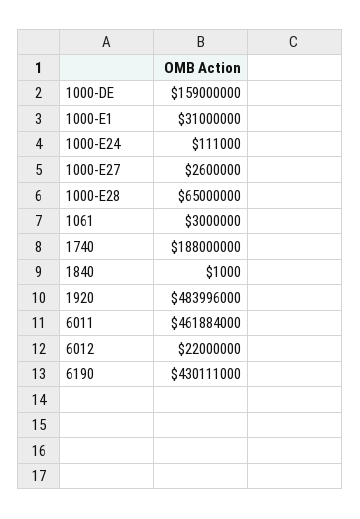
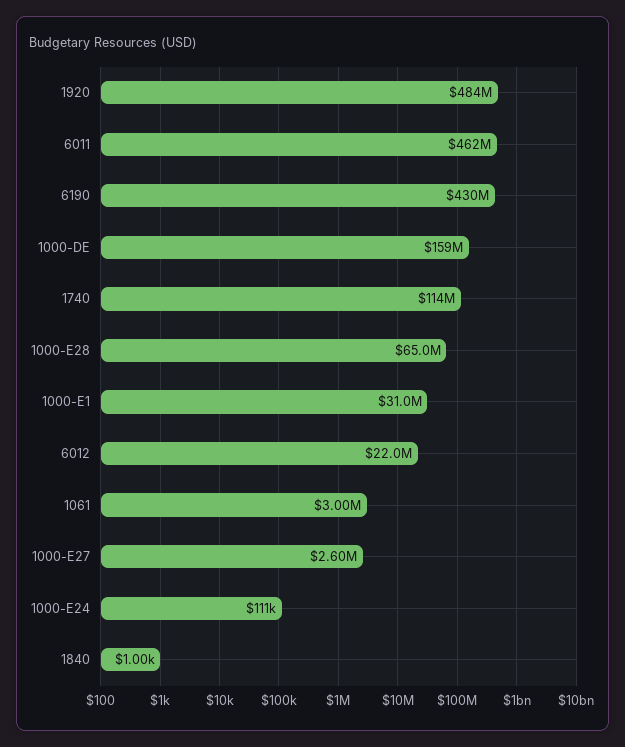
  {
    "1000-DE": 159000000,
    "1000-E1": 31000000,
    "1000-E24": 111000,
    "1000-E27": 2600000,
    "1000-E28": 65000000,
    "1061": 3000000,
-   "1740": 188000000,
+   "1740": 114000000,
    "1840": 1000,
    "1920": 483996000,
    "6011": 461884000,
    "6012": 22000000,
    "6190": 430111000
  }

